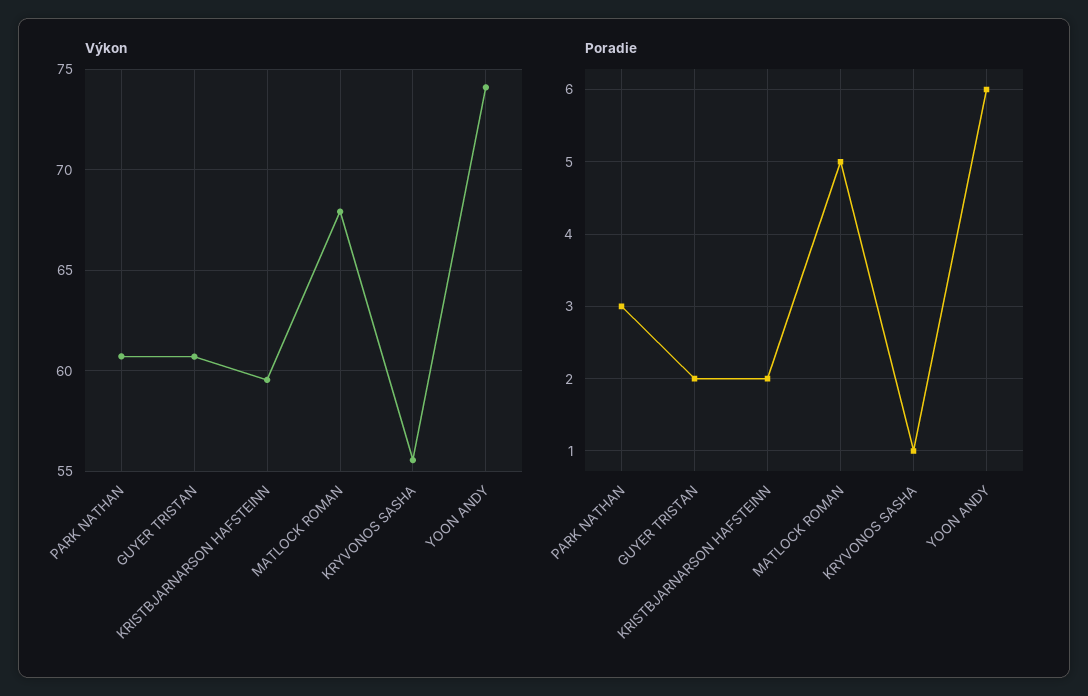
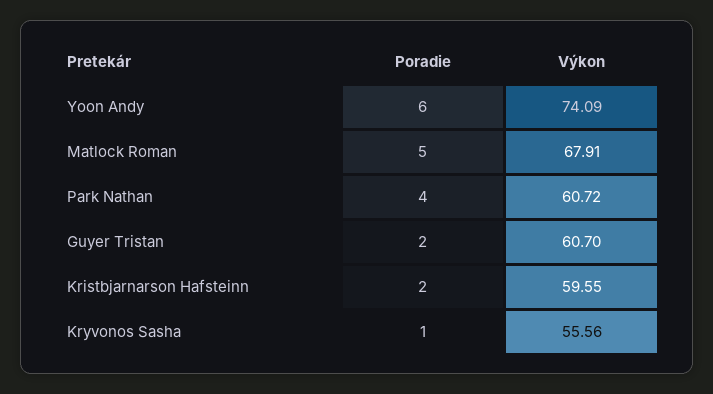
  {
    "Výkon": {
      "PARK NATHAN": 60.72,
      "GUYER TRISTAN": 60.7,
      "KRISTBJARNARSON HAFSTEINN": 59.55,
      "MATLOCK ROMAN": 67.91,
      "KRYVONOS SASHA": 55.56,
      "YOON ANDY": 74.09
    },
    "Poradie": {
-     "PARK NATHAN": 3,
+     "PARK NATHAN": 4,
      "GUYER TRISTAN": 2,
      "KRISTBJARNARSON HAFSTEINN": 2,
      "MATLOCK ROMAN": 5,
      "KRYVONOS SASHA": 1,
      "YOON ANDY": 6
    }
  }

